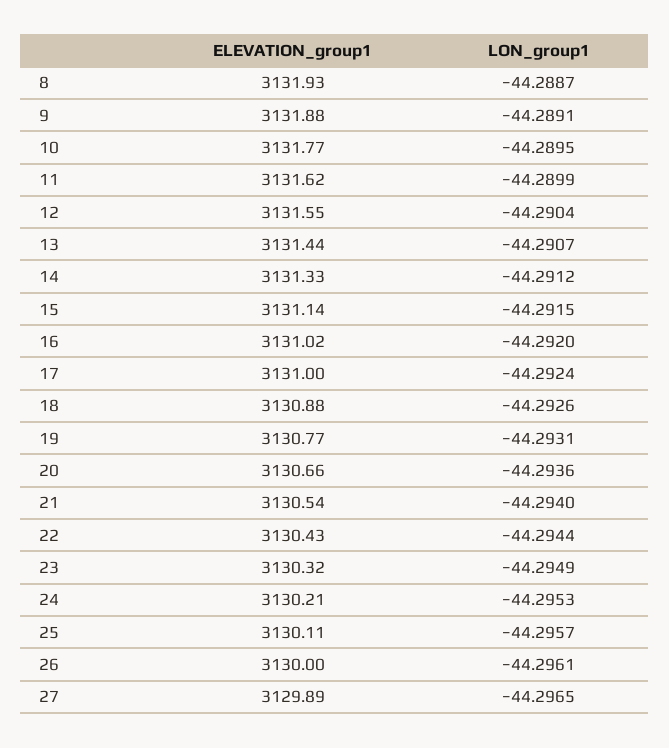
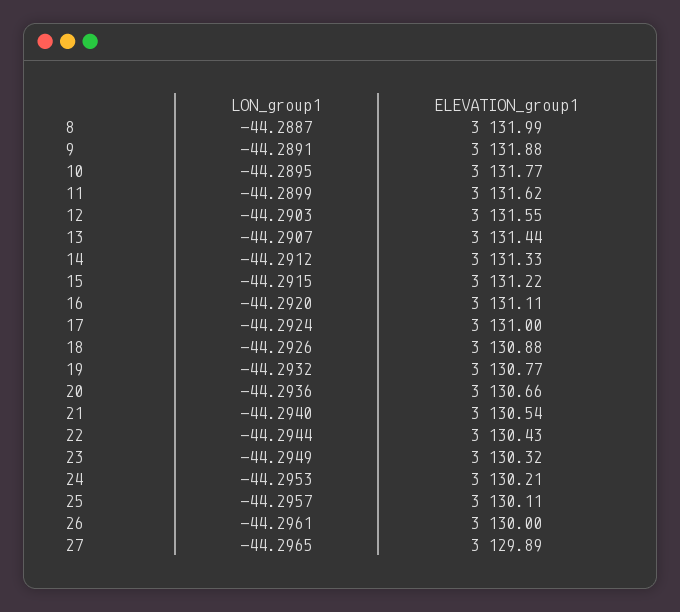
  {
    "ELEVATION_group1": {
-     "8": 3131.93,
+     "8": 3131.99,
      "9": 3131.88,
      "10": 3131.77,
      "11": 3131.62,
      "12": 3131.55,
      "13": 3131.44,
      "14": 3131.33,
-     "15": 3131.14,
+     "15": 3131.22,
-     "16": 3131.02,
+     "16": 3131.11,
      "17": 3131,
      "18": 3130.88,
      "19": 3130.77,
      "20": 3130.66,
      "21": 3130.54,
      "22": 3130.43,
      "23": 3130.32,
      "24": 3130.21,
      "25": 3130.11,
      "26": 3130,
      "27": 3129.89
    },
    "LON_group1": {
      "8": -44.2887,
      "9": -44.2891,
      "10": -44.2895,
      "11": -44.2899,
-     "12": -44.2904,
+     "12": -44.2903,
      "13": -44.2907,
      "14": -44.2912,
      "15": -44.2915,
      "16": -44.292,
      "17": -44.2924,
      "18": -44.2926,
-     "19": -44.2931,
+     "19": -44.2932,
      "20": -44.2936,
      "21": -44.294,
      "22": -44.2944,
      "23": -44.2949,
      "24": -44.2953,
      "25": -44.2957,
      "26": -44.2961,
      "27": -44.2965
    }
  }

